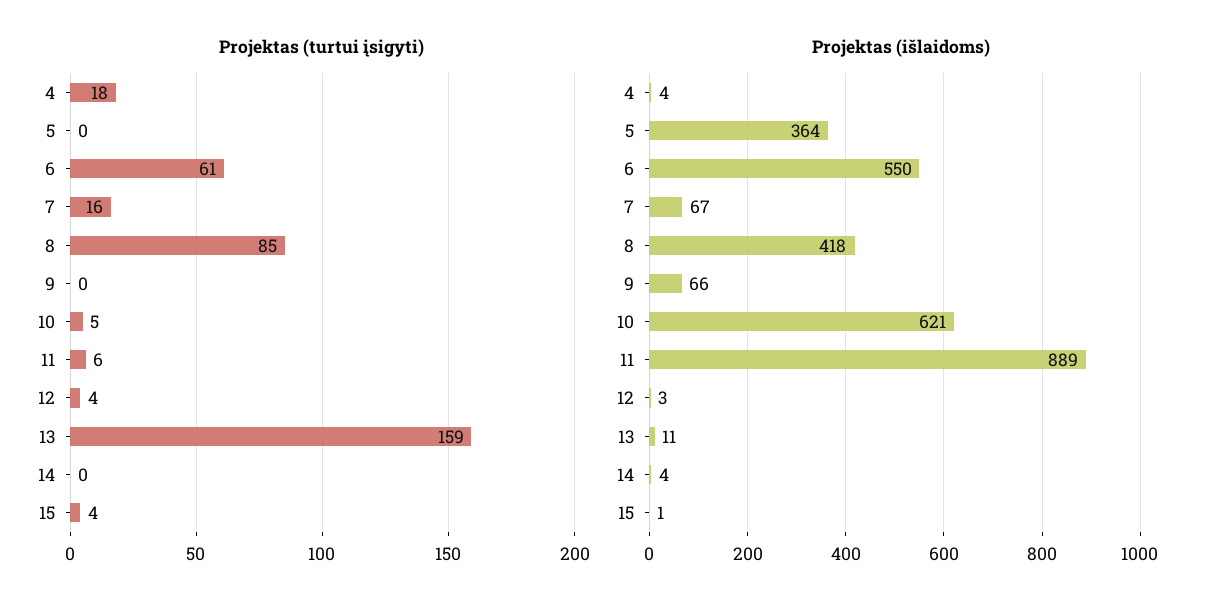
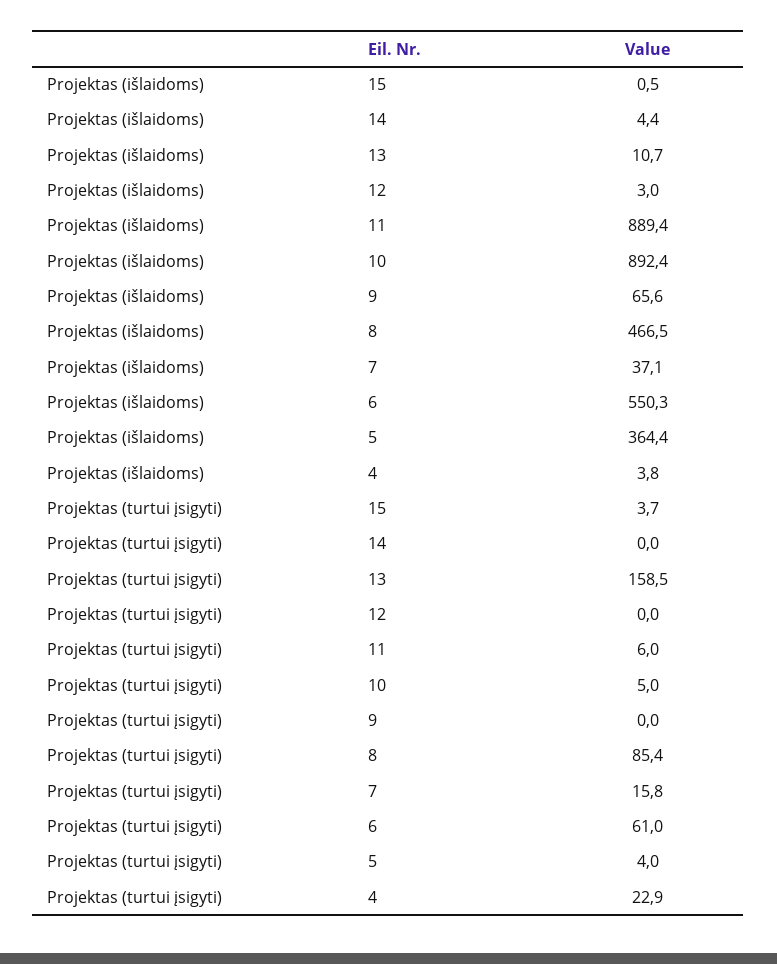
  {
    "Projektas (turtui įsigyti)": {
-     "4": 18,
+     "4": 22.9,
-     "5": 0,
+     "5": 4,
      "6": 61,
      "7": 15.8,
      "8": 85.4,
      "9": 0,
      "10": 5,
      "11": 6,
-     "12": 4,
+     "12": 0,
      "13": 158.5,
      "14": 0,
      "15": 3.7
    },
    "Projektas (išlaidoms)": {
      "4": 3.8,
      "5": 364.4,
      "6": 550.3,
-     "7": 67,
+     "7": 37.1,
-     "8": 418,
+     "8": 466.5,
      "9": 65.6,
-     "10": 621,
+     "10": 892.4,
      "11": 889.4,
      "12": 3,
      "13": 10.7,
      "14": 4.4,
      "15": 0.5
    }
  }

